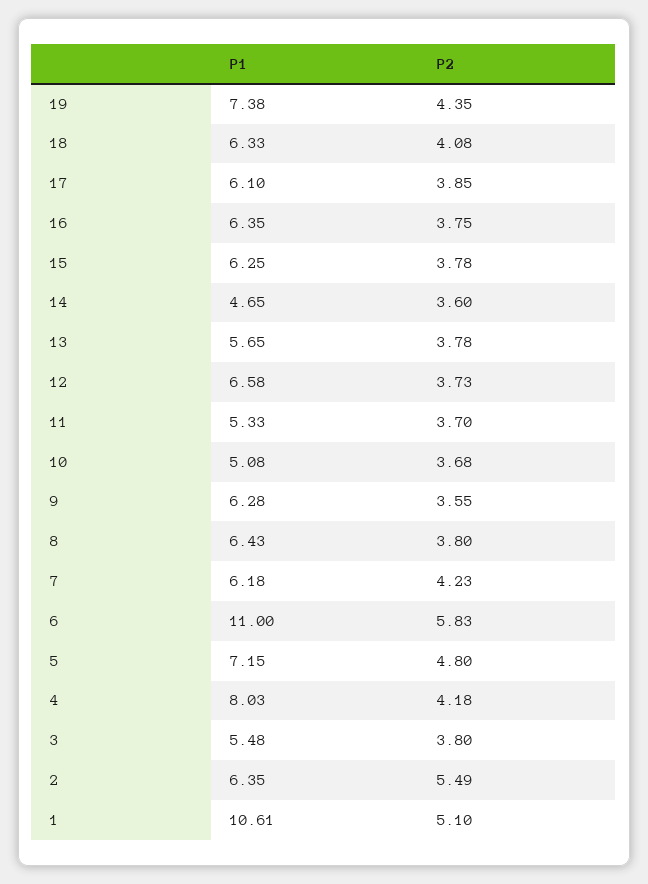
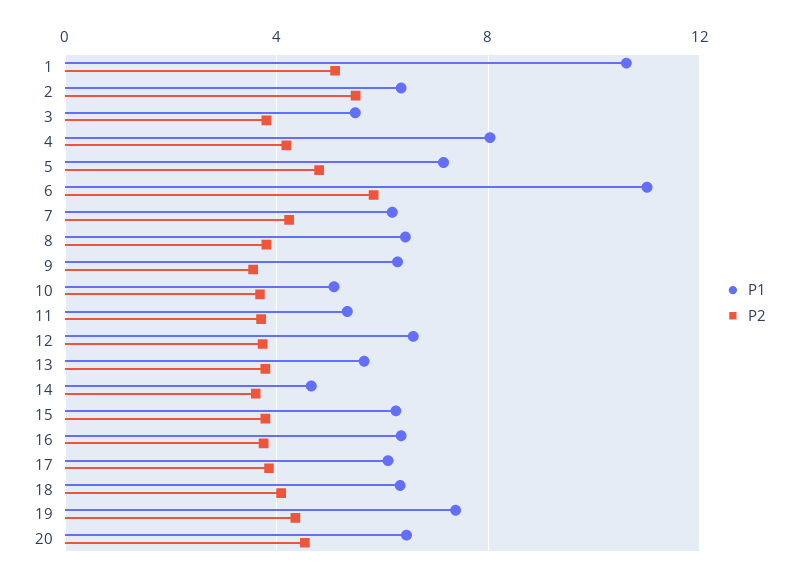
  {
    "P1": {
      "19": 7.38,
      "18": 6.33,
      "17": 6.1,
      "16": 6.35,
      "15": 6.25,
      "14": 4.65,
      "13": 5.65,
      "12": 6.58,
      "11": 5.33,
      "10": 5.08,
      "9": 6.28,
      "8": 6.43,
      "7": 6.18,
      "6": 11,
      "5": 7.15,
      "4": 8.03,
      "3": 5.48,
      "2": 6.35,
-     "1": 10.61
+     "1": 10.61,
+     "20": 6.5
    },
    "P2": {
      "19": 4.35,
      "18": 4.08,
      "17": 3.85,
      "16": 3.75,
      "15": 3.78,
      "14": 3.6,
      "13": 3.78,
      "12": 3.73,
      "11": 3.7,
      "10": 3.68,
      "9": 3.55,
      "8": 3.8,
      "7": 4.23,
      "6": 5.83,
      "5": 4.8,
      "4": 4.18,
      "3": 3.8,
      "2": 5.49,
-     "1": 5.1
+     "1": 5.1,
+     "20": 4.5
    }
  }

